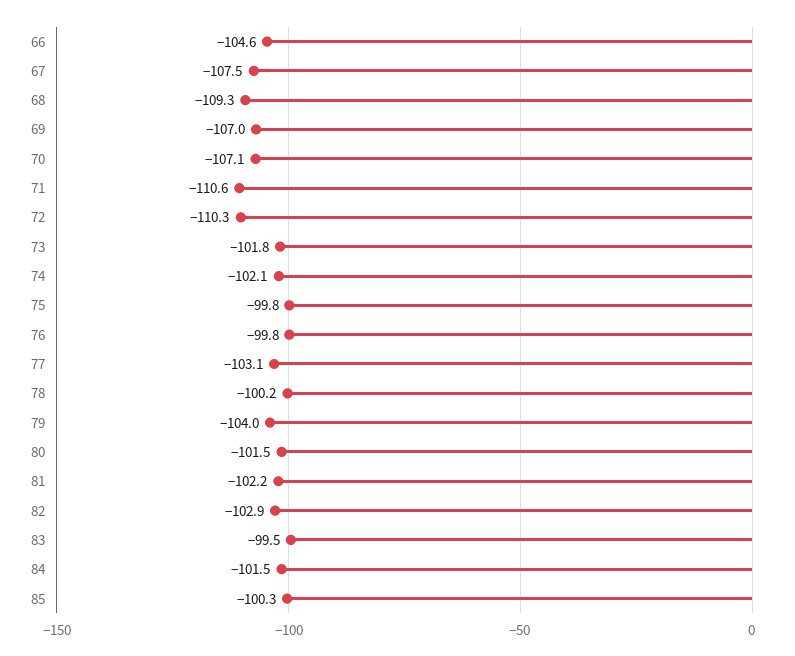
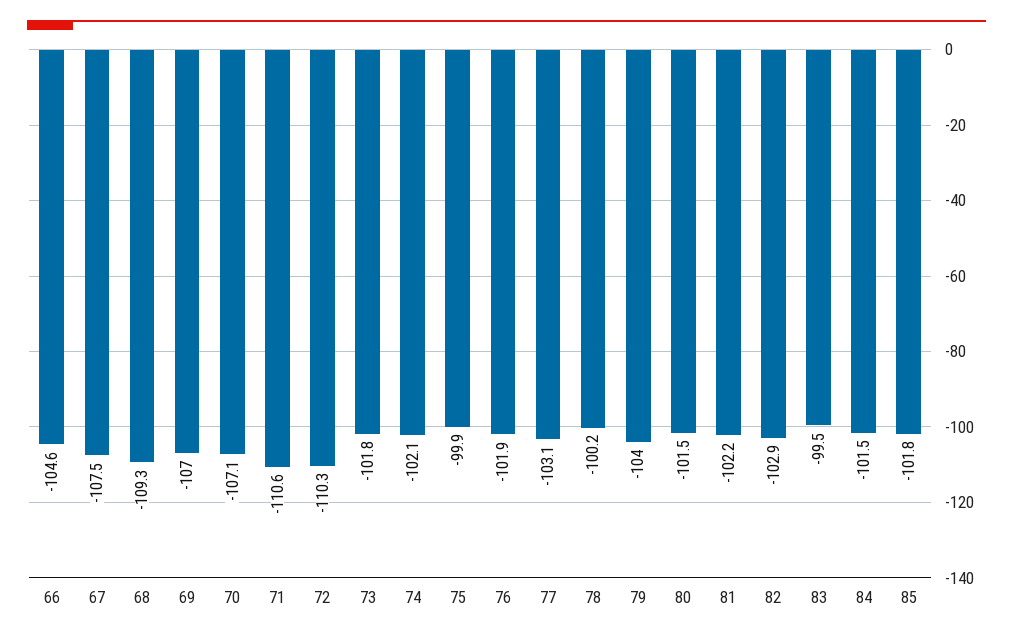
  {
    "66": -104.6,
    "67": -107.5,
    "68": -109.3,
    "69": -107,
    "70": -107.1,
    "71": -110.6,
    "72": -110.3,
    "73": -101.8,
    "74": -102.1,
-   "75": -99.8,
+   "75": -99.9,
-   "76": -99.8,
+   "76": -101.9,
    "77": -103.1,
    "78": -100.2,
    "79": -104,
    "80": -101.5,
    "81": -102.2,
    "82": -102.9,
    "83": -99.5,
    "84": -101.5,
-   "85": -100.3
+   "85": -101.8
  }

